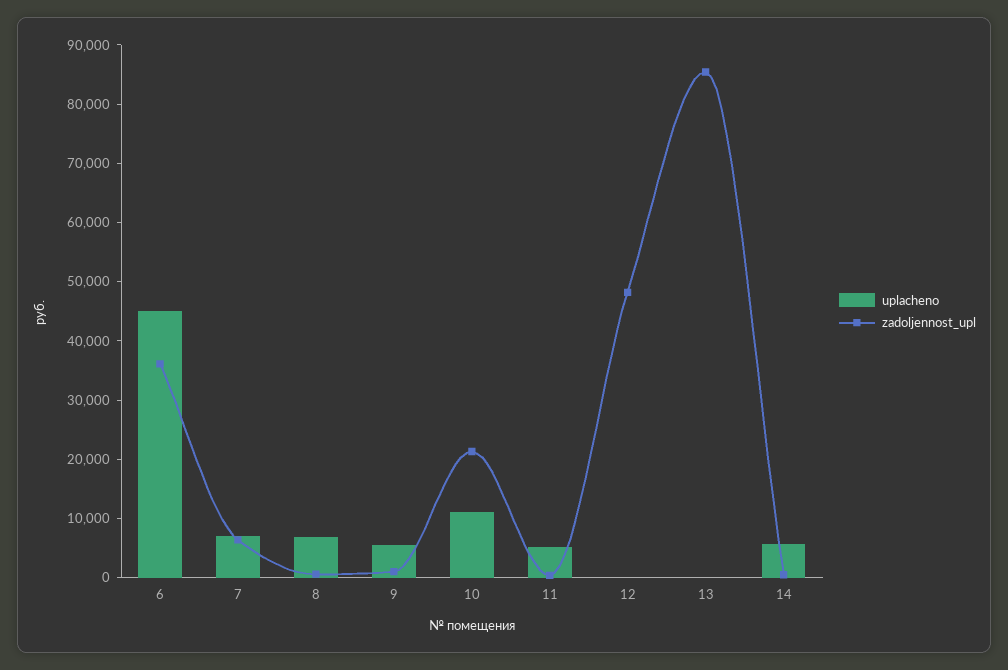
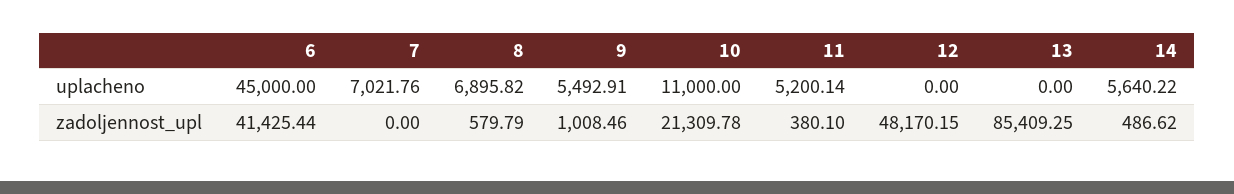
  {
    "uplacheno": {
      "6": 45000,
      "7": 7021.76,
      "8": 6895.82,
      "9": 5492.91,
      "10": 11000,
      "11": 5200.14,
      "12": 0,
      "13": 0,
      "14": 5640.22
    },
    "zadoljennost_upl": {
-     "6": 36000,
+     "6": 41425.44,
-     "7": 6000,
+     "7": 0,
      "8": 579.79,
      "9": 1008.46,
      "10": 21309.78,
      "11": 380.1,
      "12": 48170.15,
      "13": 85409.25,
      "14": 486.62
    }
  }

